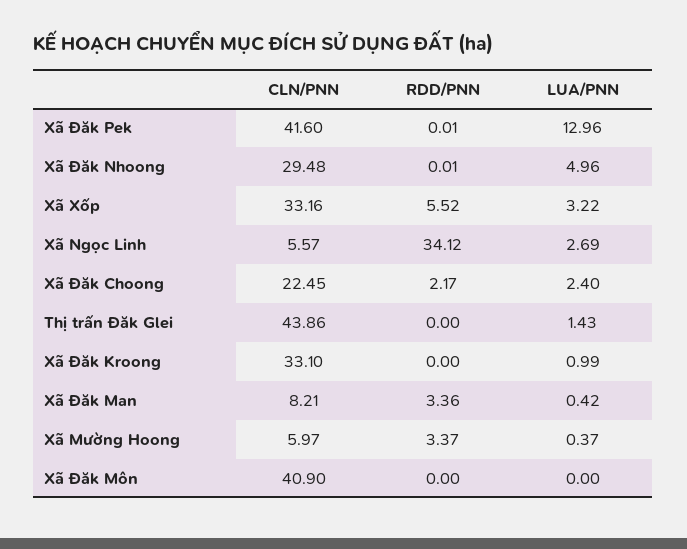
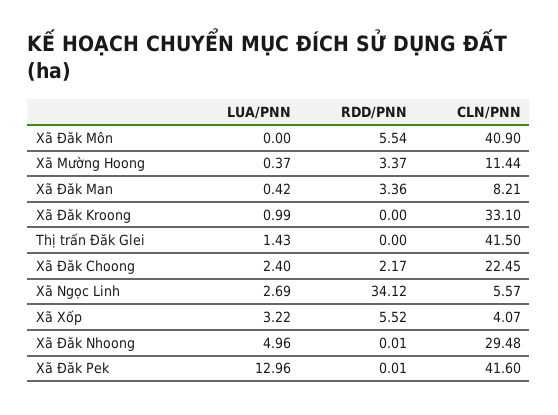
  {
    "CLN/PNN": {
      "Xã Đăk Pek": 41.6,
      "Xã Đăk Nhoong": 29.48,
-     "Xã Xốp": 33.16,
+     "Xã Xốp": 4.07,
      "Xã Ngọc Linh": 5.57,
      "Xã Đăk Choong": 22.45,
-     "Thị trấn Đăk Glei": 43.86,
+     "Thị trấn Đăk Glei": 41.5,
      "Xã Đăk Kroong": 33.1,
      "Xã Đăk Man": 8.21,
-     "Xã Mường Hoong": 5.97,
+     "Xã Mường Hoong": 11.44,
      "Xã Đăk Môn": 40.9
    },
    "RDD/PNN": {
      "Xã Đăk Pek": 0.01,
      "Xã Đăk Nhoong": 0.01,
      "Xã Xốp": 5.52,
      "Xã Ngọc Linh": 34.12,
      "Xã Đăk Choong": 2.17,
      "Thị trấn Đăk Glei": 0,
      "Xã Đăk Kroong": 0,
      "Xã Đăk Man": 3.36,
      "Xã Mường Hoong": 3.37,
-     "Xã Đăk Môn": 0
+     "Xã Đăk Môn": 5.54
    },
    "LUA/PNN": {
      "Xã Đăk Pek": 12.96,
      "Xã Đăk Nhoong": 4.96,
      "Xã Xốp": 3.22,
      "Xã Ngọc Linh": 2.69,
      "Xã Đăk Choong": 2.4,
      "Thị trấn Đăk Glei": 1.43,
      "Xã Đăk Kroong": 0.99,
      "Xã Đăk Man": 0.42,
      "Xã Mường Hoong": 0.37,
      "Xã Đăk Môn": 0
    }
  }

